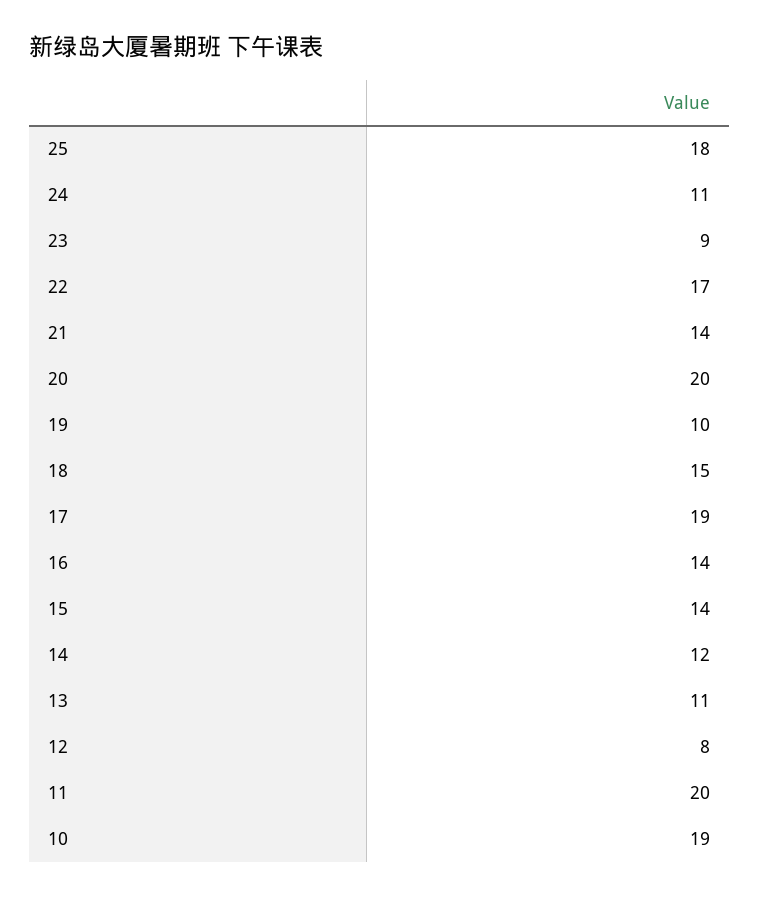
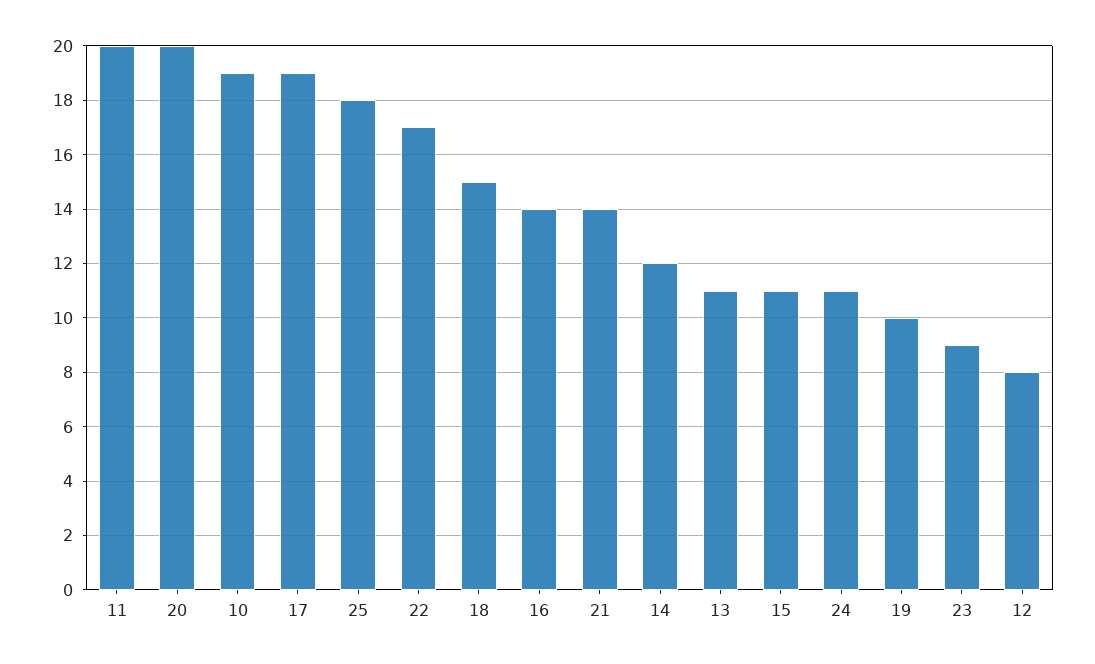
  {
    "25": 18,
    "24": 11,
    "23": 9,
    "22": 17,
    "21": 14,
    "20": 20,
    "19": 10,
    "18": 15,
    "17": 19,
    "16": 14,
-   "15": 14,
+   "15": 11,
    "14": 12,
    "13": 11,
    "12": 8,
    "11": 20,
    "10": 19
  }

